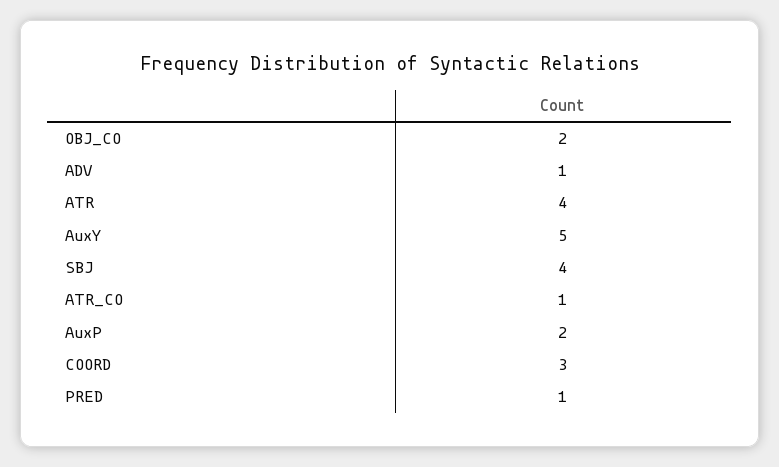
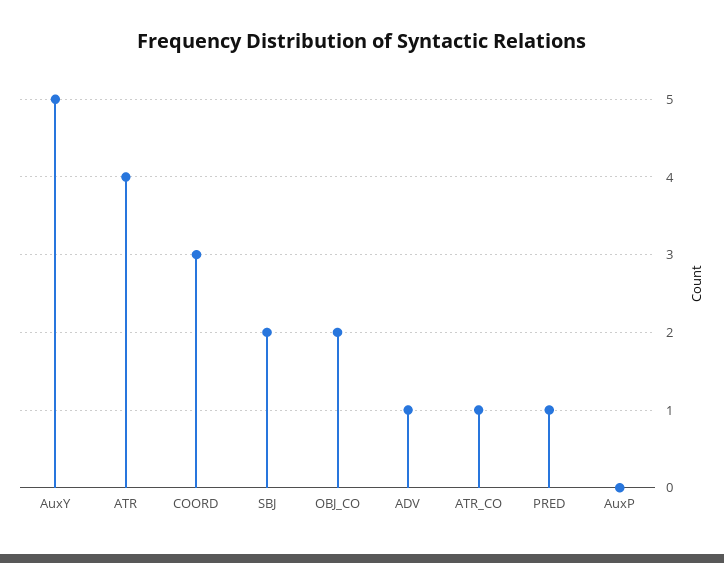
  {
    "OBJ_CO": 2,
    "ADV": 1,
    "ATR": 4,
    "AuxY": 5,
-   "SBJ": 4,
+   "SBJ": 2,
    "ATR_CO": 1,
-   "AuxP": 2,
+   "AuxP": 0,
    "COORD": 3,
    "PRED": 1
  }

